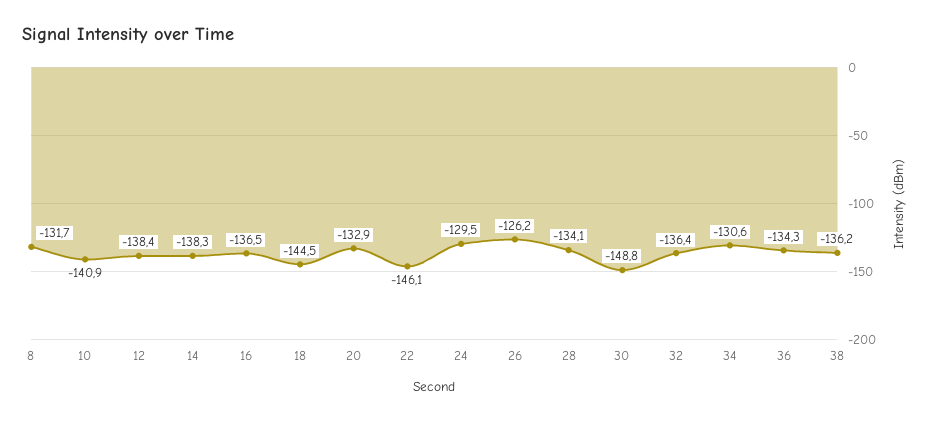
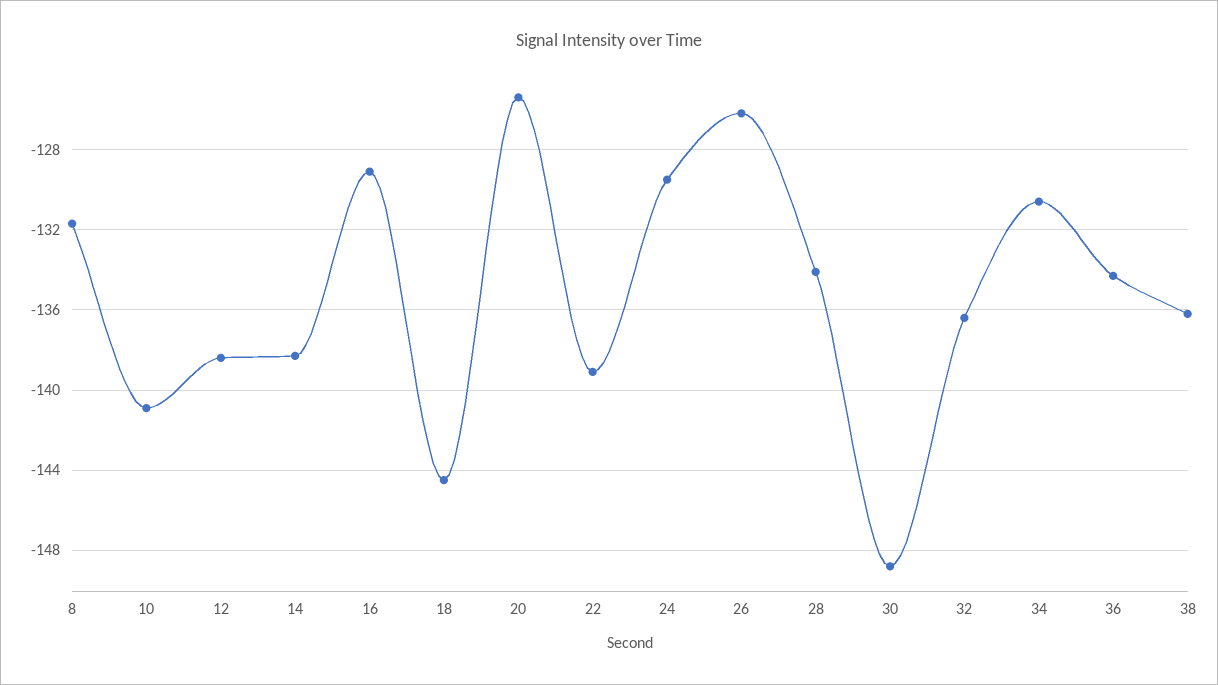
  {
    "8": -131.7,
    "10": -140.9,
    "12": -138.4,
    "14": -138.3,
-   "16": -136.5,
+   "16": -129,
    "18": -144.5,
-   "20": -132.9,
+   "20": -125.5,
-   "22": -146.1,
+   "22": -139,
    "24": -129.5,
    "26": -126.2,
    "28": -134.1,
    "30": -148.8,
    "32": -136.4,
    "34": -130.6,
    "36": -134.3,
    "38": -136.2
  }

